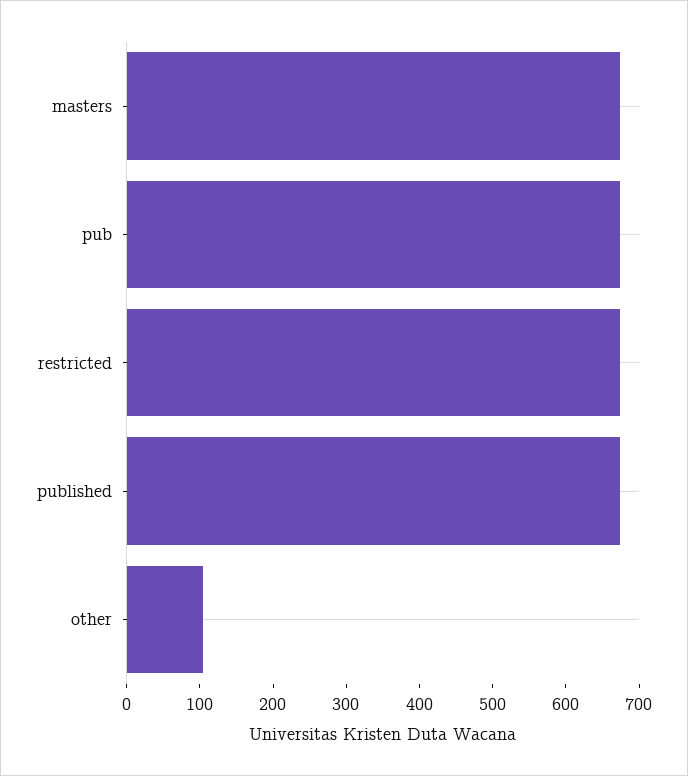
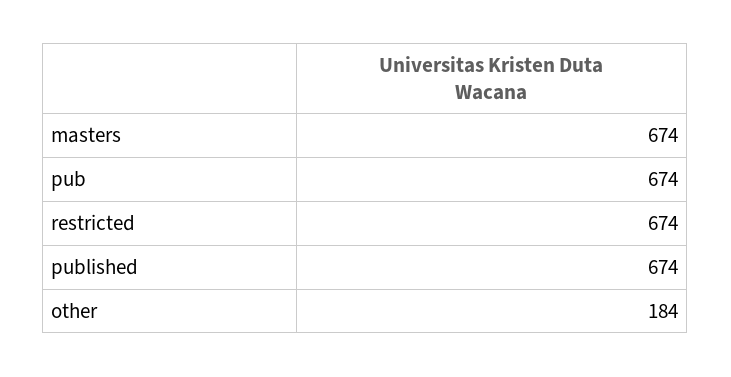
  {
    "masters": 674,
    "pub": 674,
    "restricted": 674,
    "published": 674,
-   "other": 100
+   "other": 184
  }

